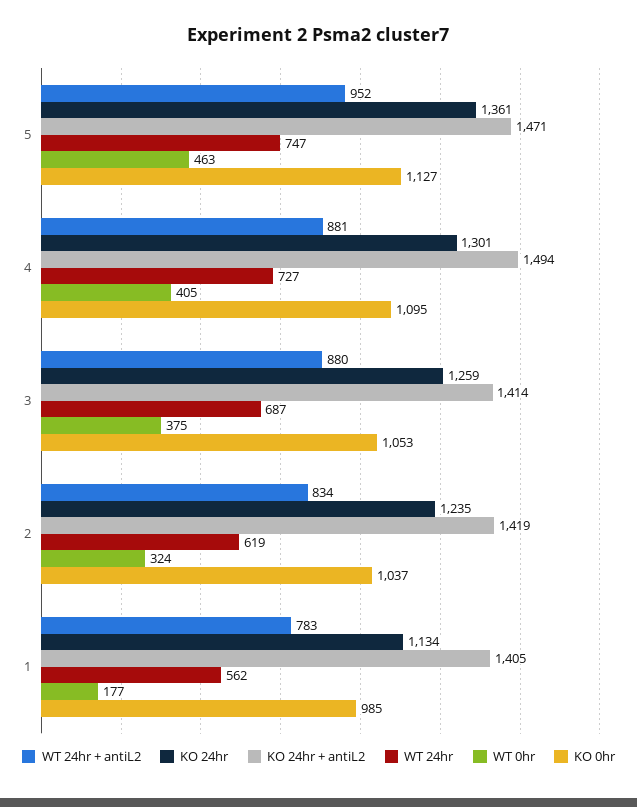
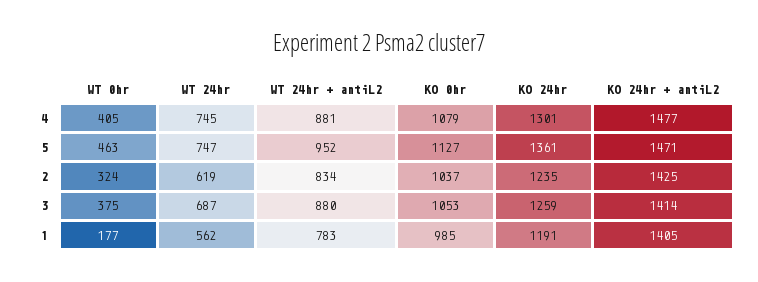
  {
    "WT 24hr + antiL2": {
      "5": 952,
      "4": 881,
      "3": 880,
      "2": 834,
      "1": 783
    },
    "KO 24hr": {
      "5": 1361,
      "4": 1301,
      "3": 1259,
      "2": 1235,
-     "1": 1134
+     "1": 1191
    },
    "KO 24hr + antiL2": {
      "5": 1471,
-     "4": 1494,
+     "4": 1477,
      "3": 1414,
-     "2": 1419,
+     "2": 1425,
      "1": 1405
    },
    "WT 24hr": {
      "5": 747,
-     "4": 727,
+     "4": 745,
      "3": 687,
      "2": 619,
      "1": 562
    },
    "WT 0hr": {
      "5": 463,
      "4": 405,
      "3": 375,
      "2": 324,
      "1": 177
    },
    "KO 0hr": {
      "5": 1127,
-     "4": 1095,
+     "4": 1079,
      "3": 1053,
      "2": 1037,
      "1": 985
    }
  }

